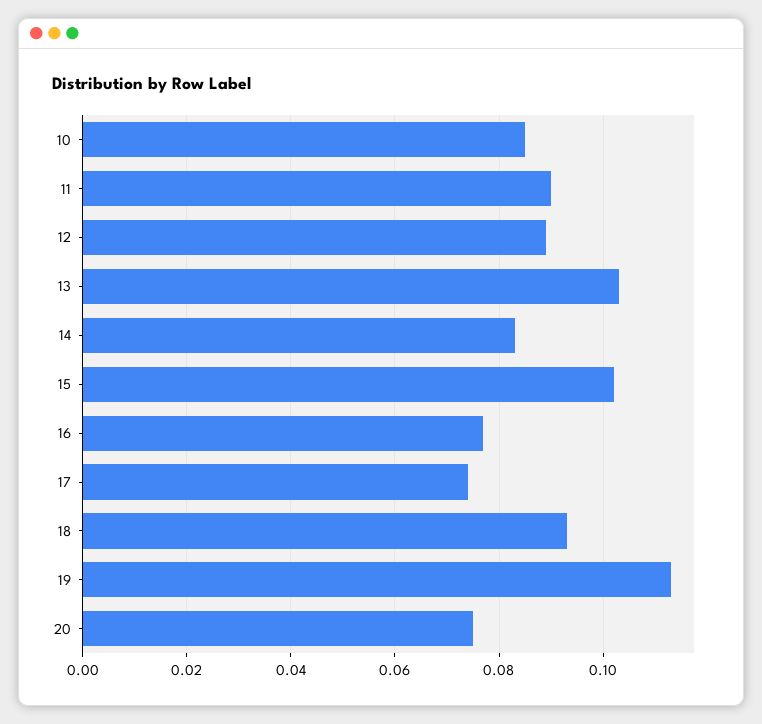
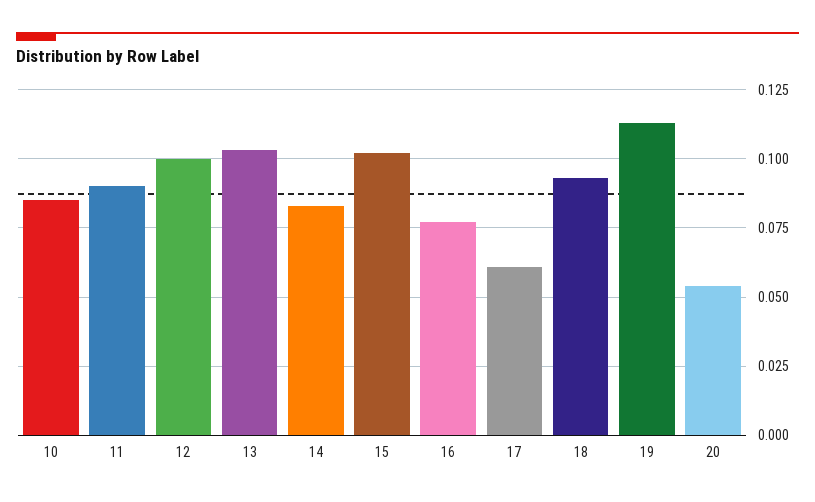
  {
    "10": 0.085,
    "11": 0.09,
-   "12": 0.09,
+   "12": 0.1,
    "13": 0.105,
    "14": 0.085,
    "15": 0.1,
    "16": 0.075,
-   "17": 0.075,
+   "17": 0.06,
    "18": 0.095,
    "19": 0.115,
-   "20": 0.075
+   "20": 0.055
  }

